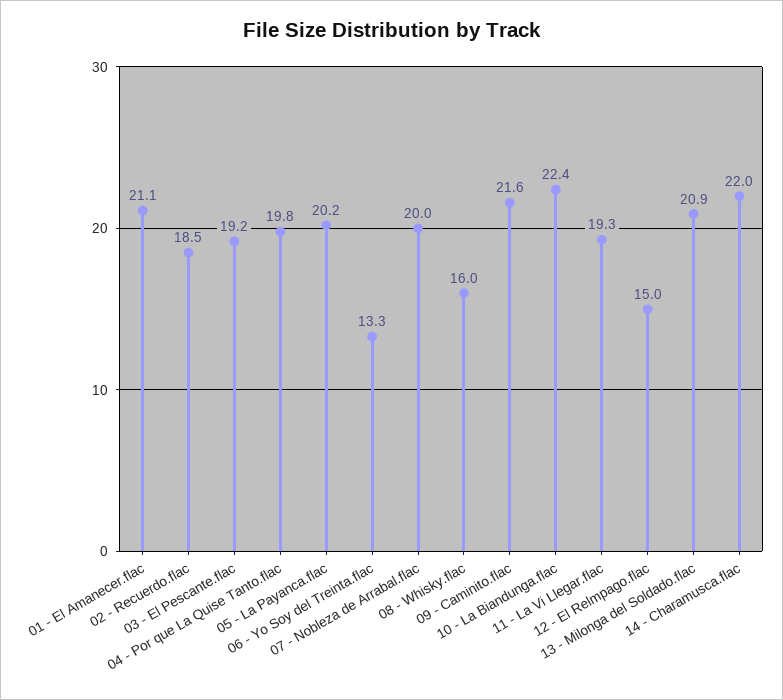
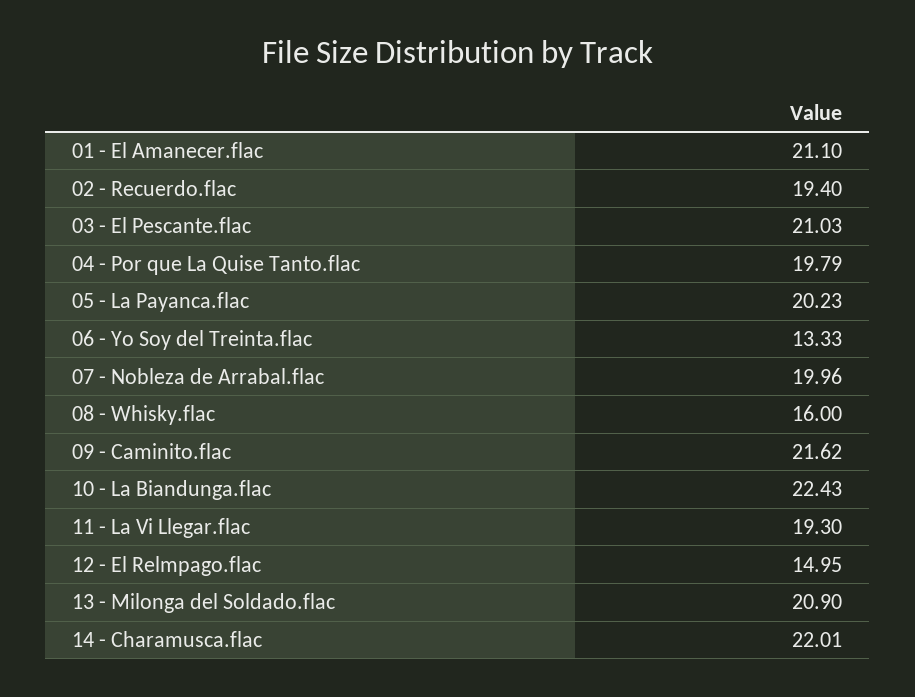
  {
    "01 - El Amanecer.flac": 21.1,
-   "02 - Recuerdo.flac": 18.5,
+   "02 - Recuerdo.flac": 19.4,
-   "03 - El Pescante.flac": 19.2,
+   "03 - El Pescante.flac": 21.03,
    "04 - Por que La Quise Tanto.flac": 19.79,
    "05 - La Payanca.flac": 20.23,
    "06 - Yo Soy del Treinta.flac": 13.33,
    "07 - Nobleza de Arrabal.flac": 19.96,
    "08 - Whisky.flac": 16,
    "09 - Caminito.flac": 21.62,
    "10 - La Biandunga.flac": 22.43,
    "11 - La Vi Llegar.flac": 19.3,
    "12 - El Relmpago.flac": 14.95,
    "13 - Milonga del Soldado.flac": 20.9,
    "14 - Charamusca.flac": 22.01
  }

